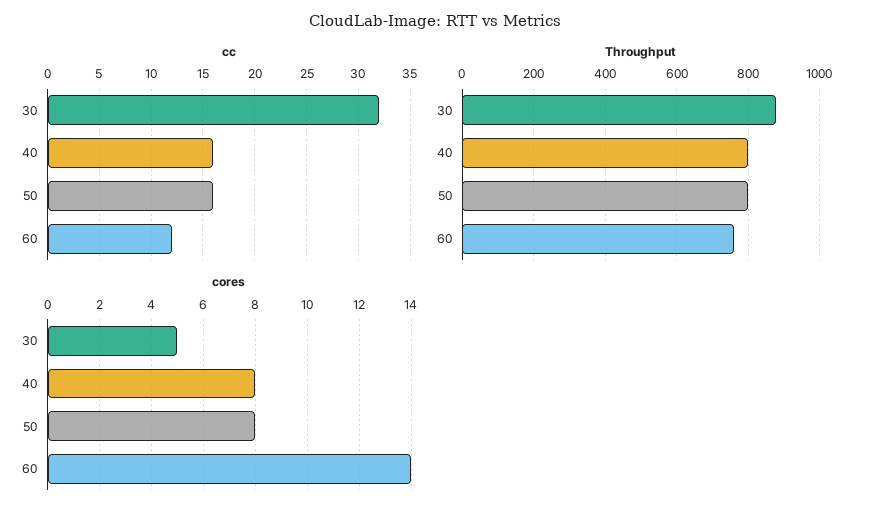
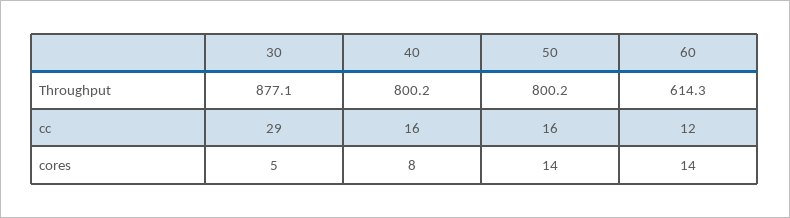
  {
    "cc": {
-     "30": 32,
+     "30": 29,
      "40": 16,
      "50": 16,
      "60": 12
    },
    "Throughput": {
      "30": 877.1,
      "40": 800.2,
      "50": 800.2,
-     "60": 760
+     "60": 614.3
    },
    "cores": {
      "30": 5,
      "40": 8,
-     "50": 8,
+     "50": 14,
      "60": 14
    }
  }

